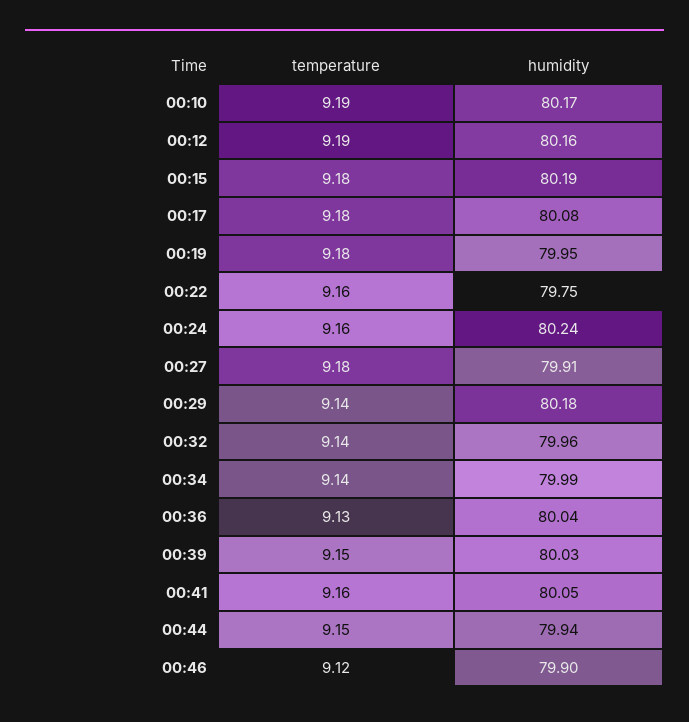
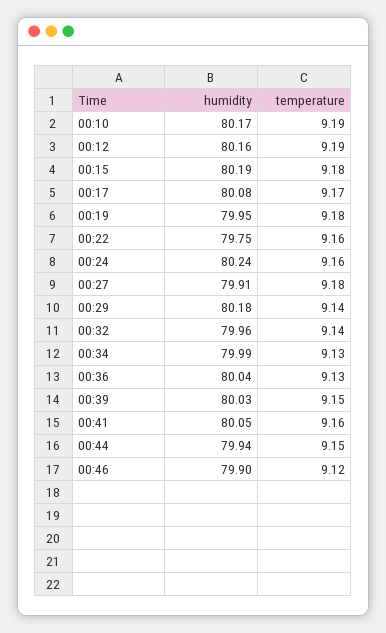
  {
    "temperature": {
      "00:10": 9.19,
      "00:12": 9.19,
      "00:15": 9.18,
-     "00:17": 9.18,
+     "00:17": 9.17,
      "00:19": 9.18,
      "00:22": 9.16,
      "00:24": 9.16,
      "00:27": 9.18,
      "00:29": 9.14,
      "00:32": 9.14,
-     "00:34": 9.14,
+     "00:34": 9.13,
      "00:36": 9.13,
      "00:39": 9.15,
      "00:41": 9.16,
      "00:44": 9.15,
      "00:46": 9.12
    },
    "humidity": {
      "00:10": 80.17,
      "00:12": 80.16,
      "00:15": 80.19,
      "00:17": 80.08,
      "00:19": 79.95,
      "00:22": 79.75,
      "00:24": 80.24,
      "00:27": 79.91,
      "00:29": 80.18,
      "00:32": 79.96,
      "00:34": 79.99,
      "00:36": 80.04,
      "00:39": 80.03,
      "00:41": 80.05,
      "00:44": 79.94,
      "00:46": 79.9
    }
  }

